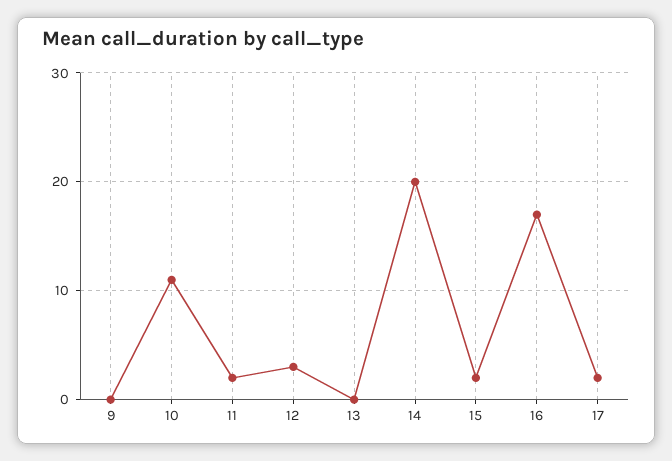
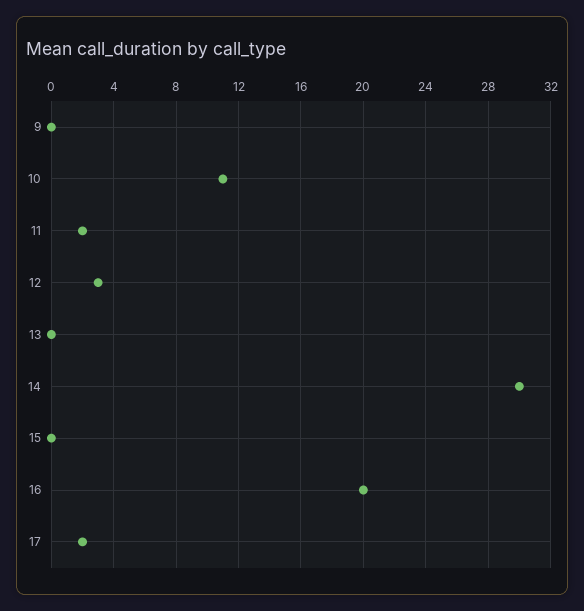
  {
    "9": 0,
    "10": 11,
    "11": 2,
    "12": 3,
    "13": 0,
-   "14": 20,
+   "14": 30,
-   "15": 2,
+   "15": 0,
-   "16": 17,
+   "16": 20,
    "17": 2
  }

